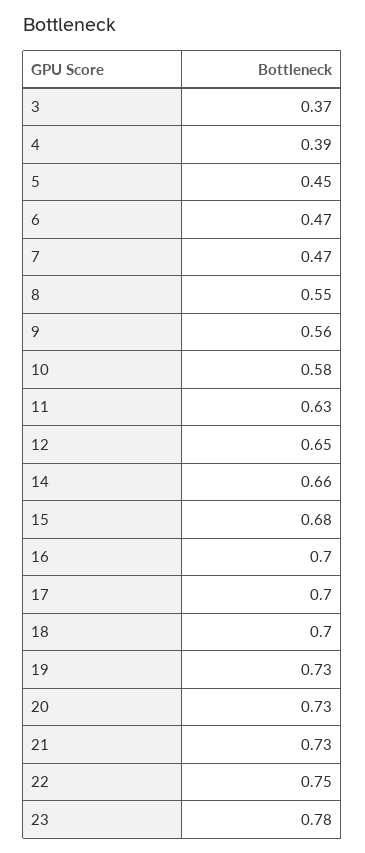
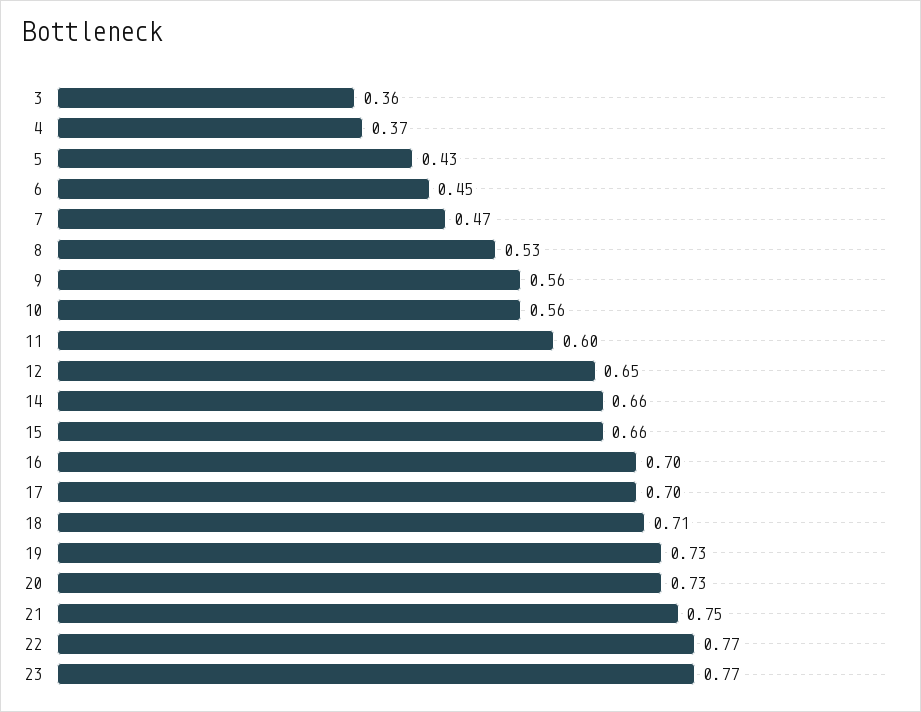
  {
-   "3": 0.37,
+   "3": 0.36,
-   "4": 0.39,
+   "4": 0.37,
-   "5": 0.45,
+   "5": 0.43,
-   "6": 0.47,
+   "6": 0.45,
    "7": 0.47,
-   "8": 0.55,
+   "8": 0.53,
    "9": 0.56,
-   "10": 0.58,
+   "10": 0.56,
-   "11": 0.63,
+   "11": 0.6,
    "12": 0.65,
    "14": 0.66,
-   "15": 0.68,
+   "15": 0.66,
    "16": 0.7,
    "17": 0.7,
-   "18": 0.7,
+   "18": 0.71,
    "19": 0.73,
    "20": 0.73,
-   "21": 0.73,
+   "21": 0.75,
-   "22": 0.75,
+   "22": 0.77,
-   "23": 0.78
+   "23": 0.77
  }

